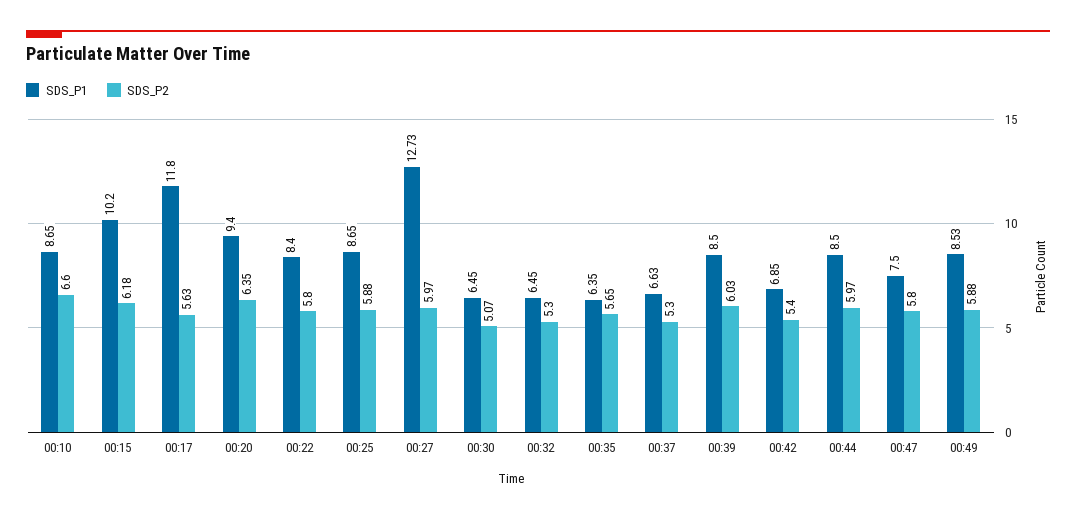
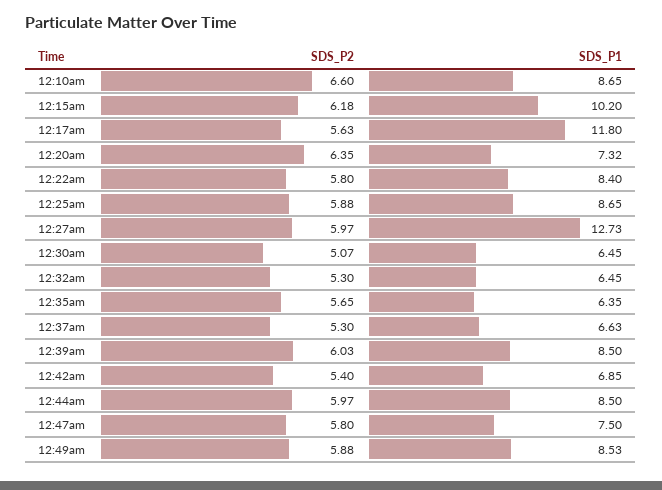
  {
    "SDS_P1": {
      "00:10": 8.65,
      "00:15": 10.2,
      "00:17": 11.8,
-     "00:20": 9.4,
+     "00:20": 7.32,
      "00:22": 8.4,
      "00:25": 8.65,
      "00:27": 12.73,
      "00:30": 6.45,
      "00:32": 6.45,
      "00:35": 6.35,
      "00:37": 6.63,
      "00:39": 8.5,
      "00:42": 6.85,
      "00:44": 8.5,
      "00:47": 7.5,
      "00:49": 8.53
    },
    "SDS_P2": {
      "00:10": 6.6,
      "00:15": 6.18,
      "00:17": 5.63,
      "00:20": 6.35,
      "00:22": 5.8,
      "00:25": 5.88,
      "00:27": 5.97,
      "00:30": 5.07,
      "00:32": 5.3,
      "00:35": 5.65,
      "00:37": 5.3,
      "00:39": 6.03,
      "00:42": 5.4,
      "00:44": 5.97,
      "00:47": 5.8,
      "00:49": 5.88
    }
  }

